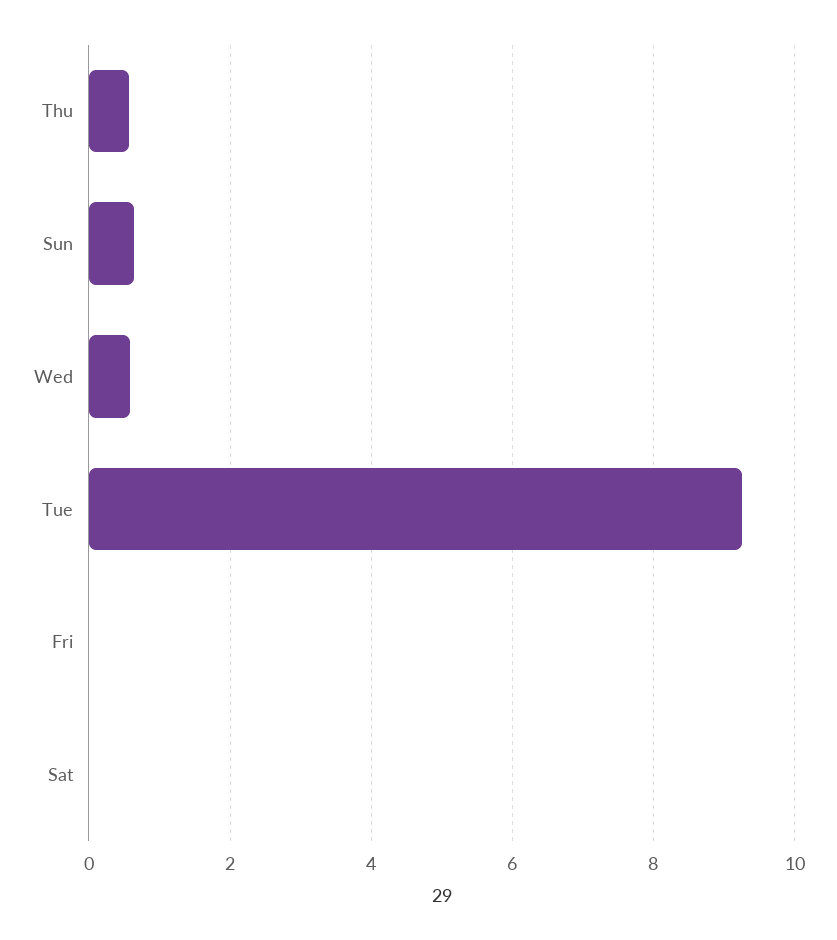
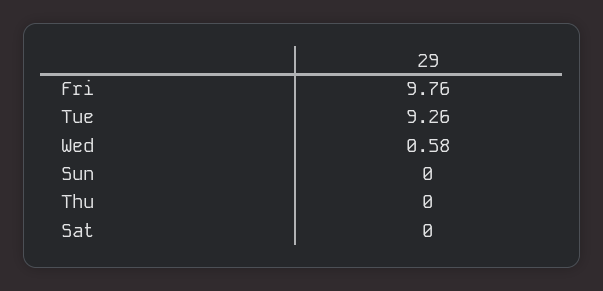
  {
-   "Thu": 0.6,
+   "Thu": 0,
-   "Sun": 0.6,
+   "Sun": 0,
    "Wed": 0.58,
    "Tue": 9.26,
-   "Fri": 0,
+   "Fri": 9.76,
    "Sat": 0
  }

